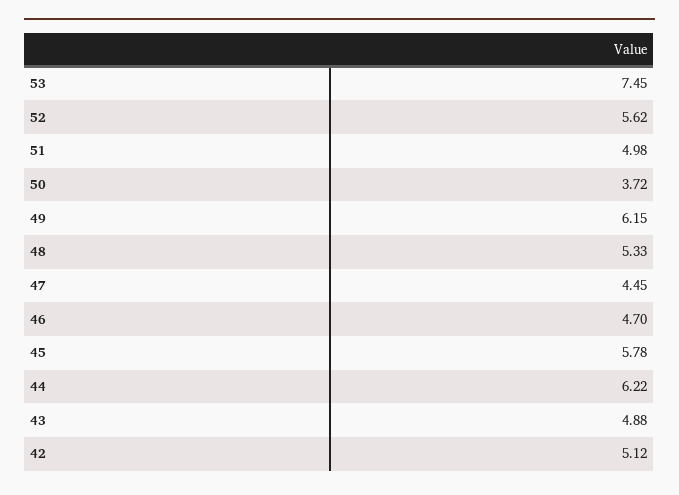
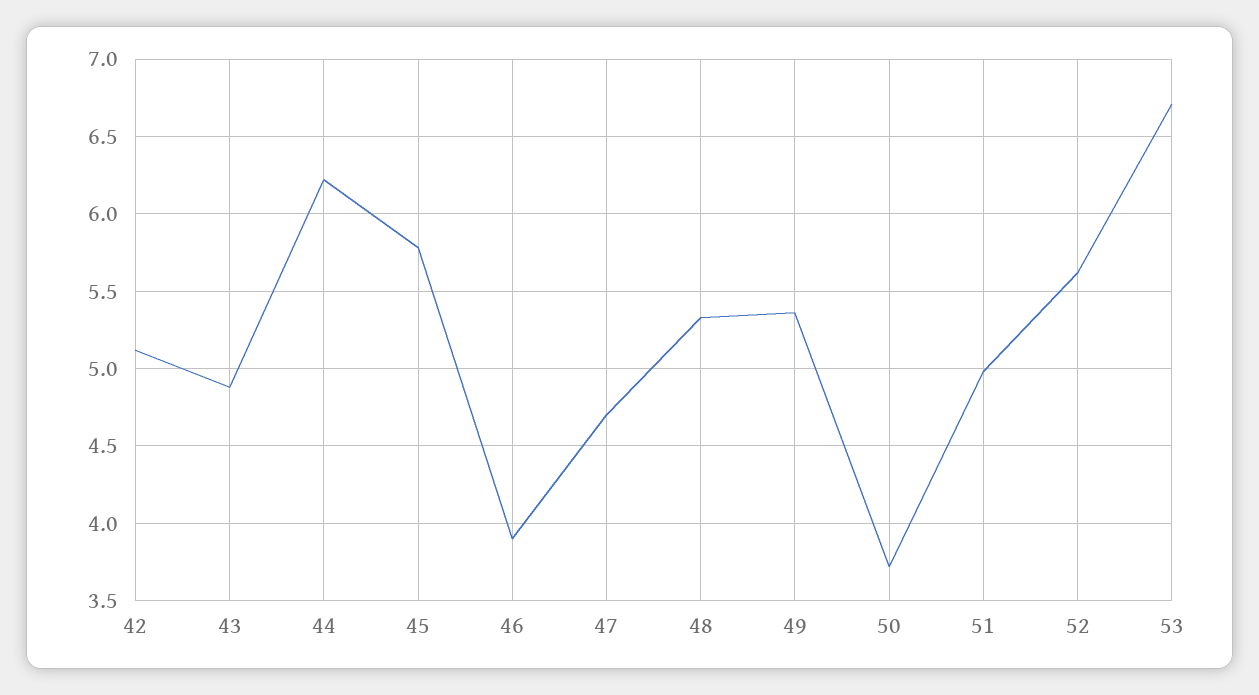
  {
-   "53": 7.45,
+   "53": 6.7,
    "52": 5.62,
    "51": 4.98,
    "50": 3.72,
-   "49": 6.15,
+   "49": 5.35,
    "48": 5.33,
-   "47": 4.45,
+   "47": 4.7,
-   "46": 4.7,
+   "46": 3.9,
    "45": 5.78,
    "44": 6.22,
    "43": 4.88,
    "42": 5.12
  }

